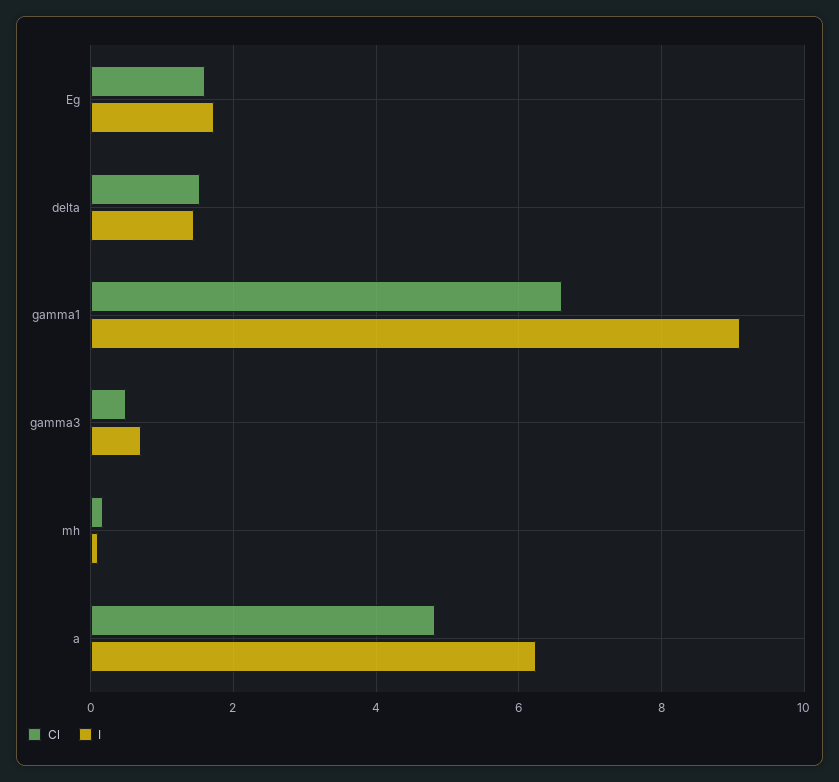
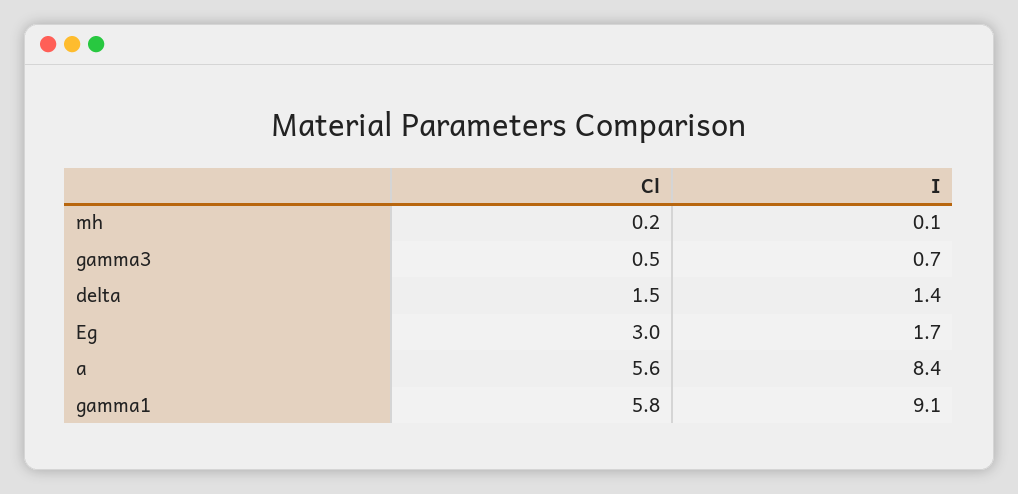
  {
    "Cl": {
-     "Eg": 1.6,
+     "Eg": 3,
      "delta": 1.5,
-     "gamma1": 6.6,
+     "gamma1": 5.8,
      "gamma3": 0.5,
      "mh": 0.2,
-     "a": 4.8
+     "a": 5.6
    },
    "I": {
      "Eg": 1.7,
      "delta": 1.4,
      "gamma1": 9.1,
      "gamma3": 0.7,
      "mh": 0.1,
-     "a": 6.2
+     "a": 8.4
    }
  }

